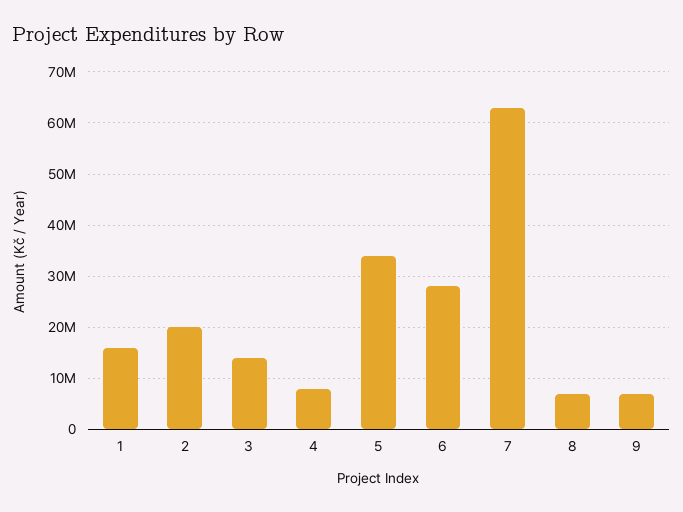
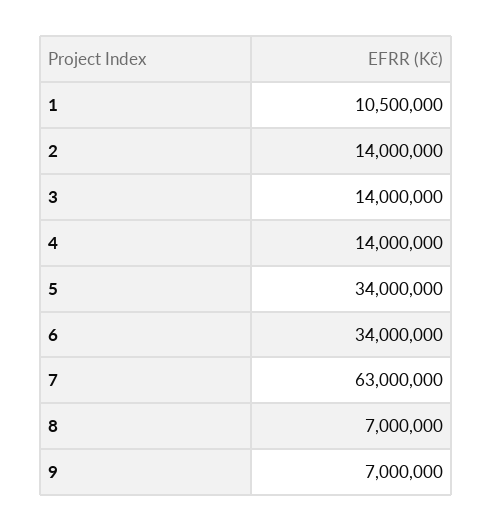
  {
-   "1": 16000000,
+   "1": 10500000,
-   "2": 20000000,
+   "2": 14000000,
    "3": 14000000,
-   "4": 8000000,
+   "4": 14000000,
    "5": 34000000,
-   "6": 28000000,
+   "6": 34000000,
    "7": 63000000,
    "8": 7000000,
    "9": 7000000
  }

